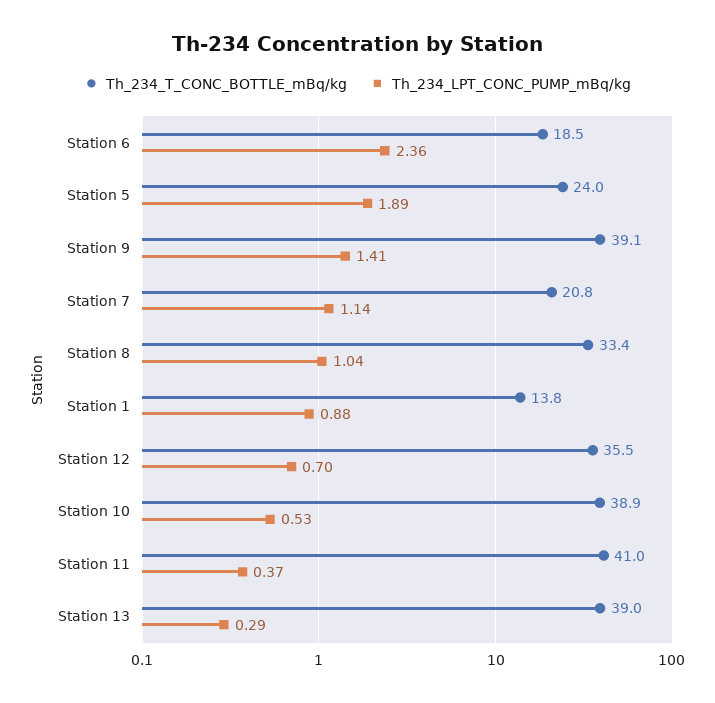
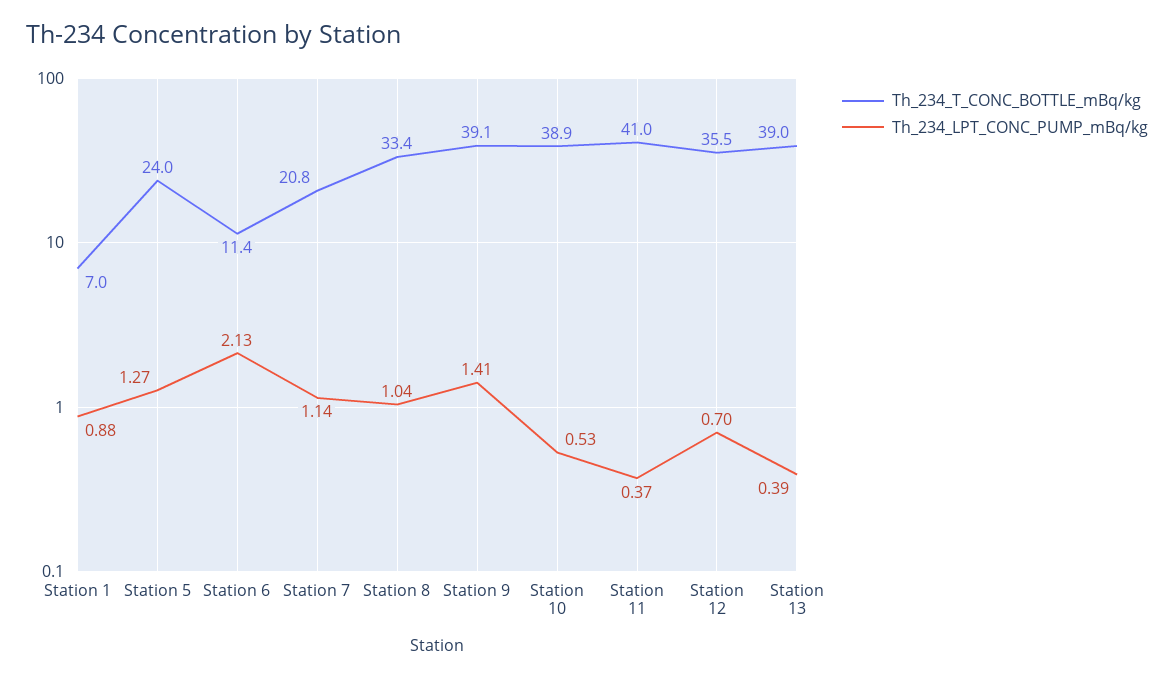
  {
    "Th_234_T_CONC_BOTTLE_mBq/kg": {
-     "Station 6": 18.5,
+     "Station 6": 11.4,
      "Station 5": 24,
      "Station 9": 39.1,
      "Station 7": 20.8,
      "Station 8": 33.4,
-     "Station 1": 13.8,
+     "Station 1": 7,
      "Station 12": 35.5,
      "Station 10": 38.9,
      "Station 11": 41,
      "Station 13": 39
    },
    "Th_234_LPT_CONC_PUMP_mBq/kg": {
-     "Station 6": 2.36,
+     "Station 6": 2.13,
-     "Station 5": 1.89,
+     "Station 5": 1.27,
      "Station 9": 1.41,
      "Station 7": 1.14,
      "Station 8": 1.04,
      "Station 1": 0.88,
      "Station 12": 0.7,
      "Station 10": 0.53,
      "Station 11": 0.37,
-     "Station 13": 0.29
+     "Station 13": 0.39
    }
  }

